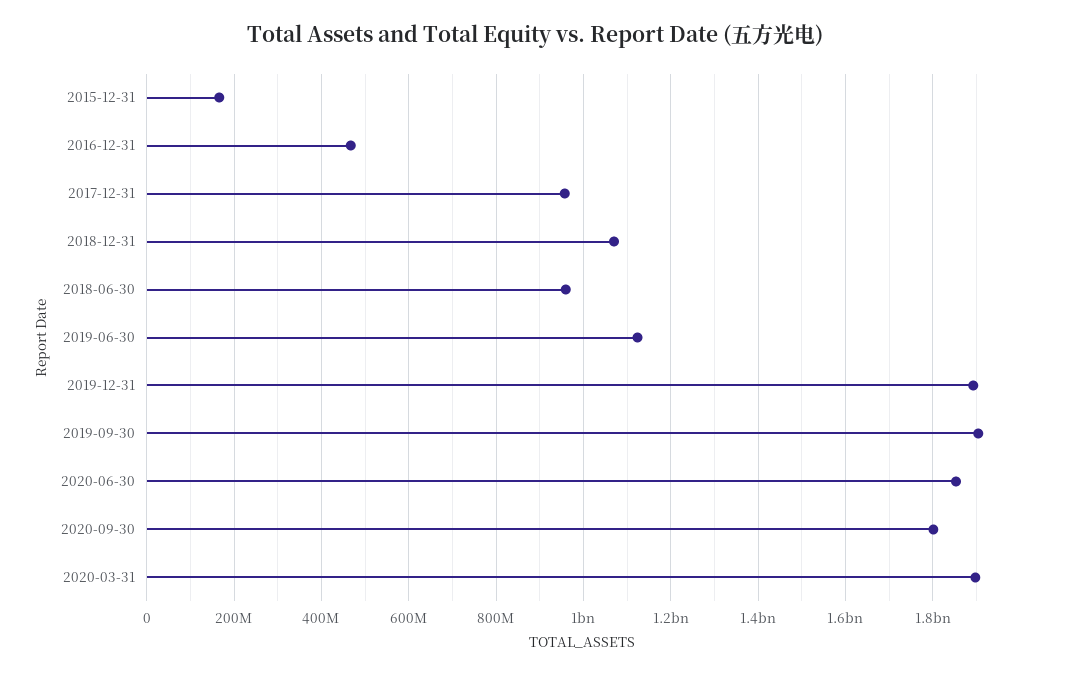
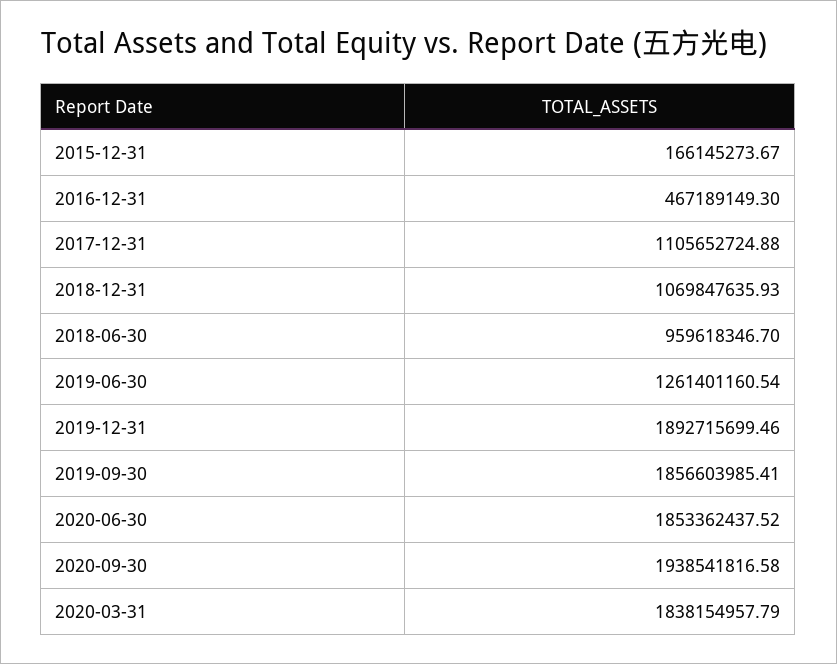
  {
    "2015-12-31": 166145273.67,
    "2016-12-31": 467189149.3,
-   "2017-12-31": 960000000,
+   "2017-12-31": 1105652724.88,
    "2018-12-31": 1069847635.93,
    "2018-06-30": 959618346.7,
-   "2019-06-30": 1120000000,
+   "2019-06-30": 1261401160.54,
    "2019-12-31": 1892715699.46,
-   "2019-09-30": 1900000000,
+   "2019-09-30": 1856603985.41,
    "2020-06-30": 1853362437.52,
-   "2020-09-30": 1800000000,
+   "2020-09-30": 1938541816.58,
-   "2020-03-31": 1900000000
+   "2020-03-31": 1838154957.79
  }

